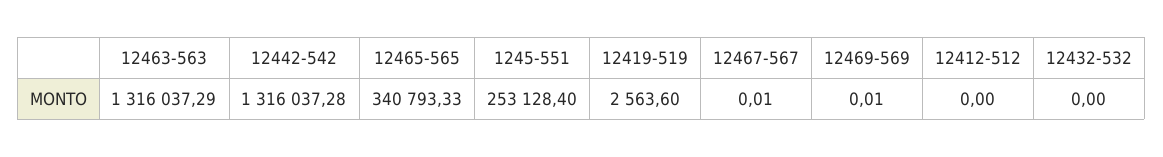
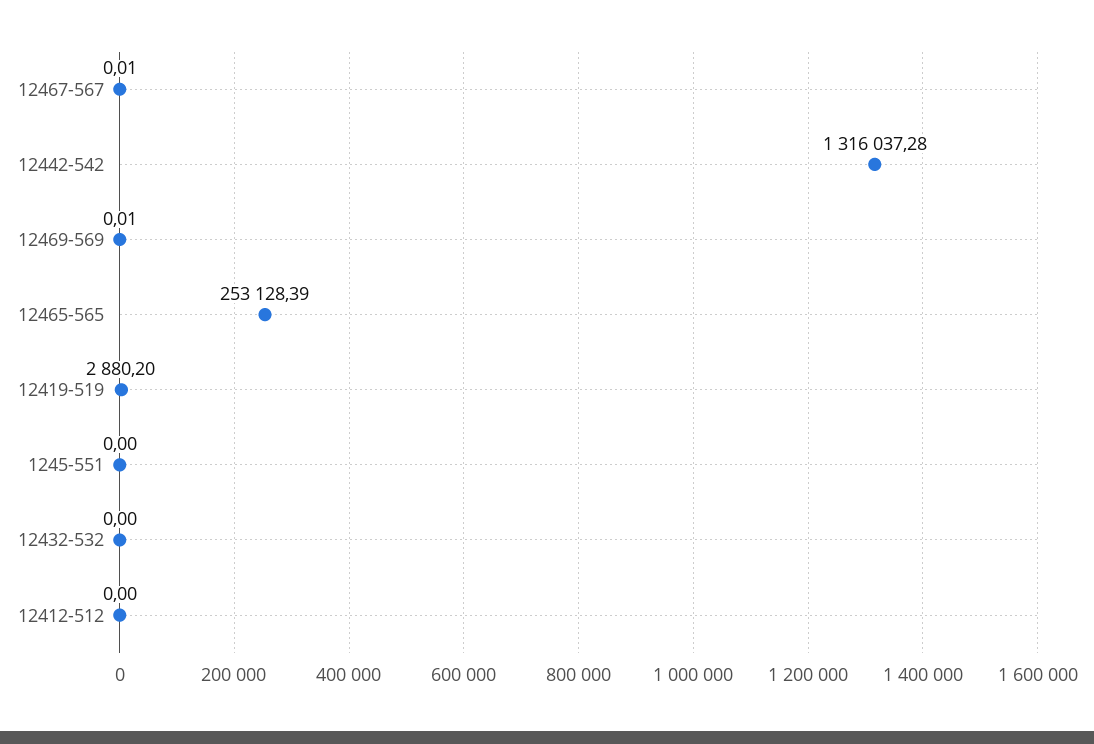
  {
-   "12463-563": 1316037.29,
    "12442-542": 1316037.28,
-   "12465-565": 340793.33,
+   "12465-565": 253128.39,
-   "1245-551": 253128.4,
+   "1245-551": 0,
-   "12419-519": 2563.6,
+   "12419-519": 2880.2,
    "12467-567": 0.01,
    "12469-569": 0.01,
    "12412-512": 0,
    "12432-532": 0
  }

